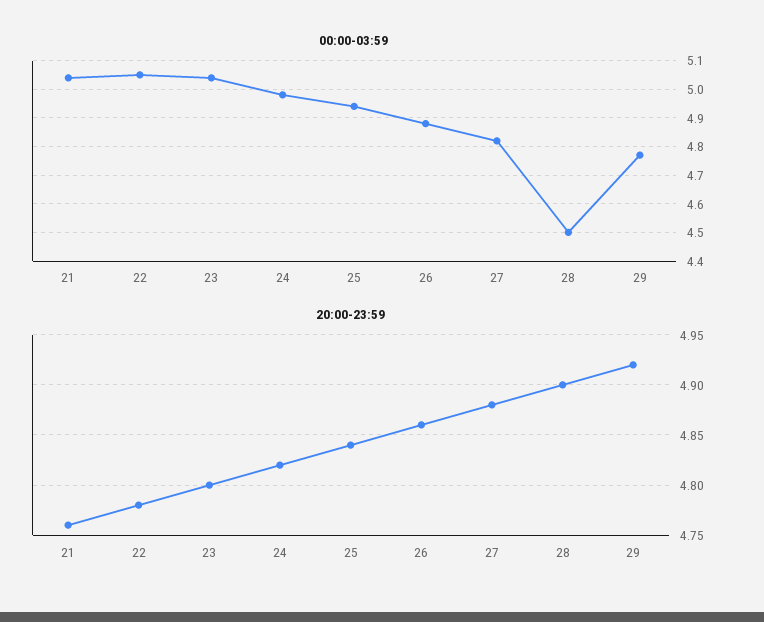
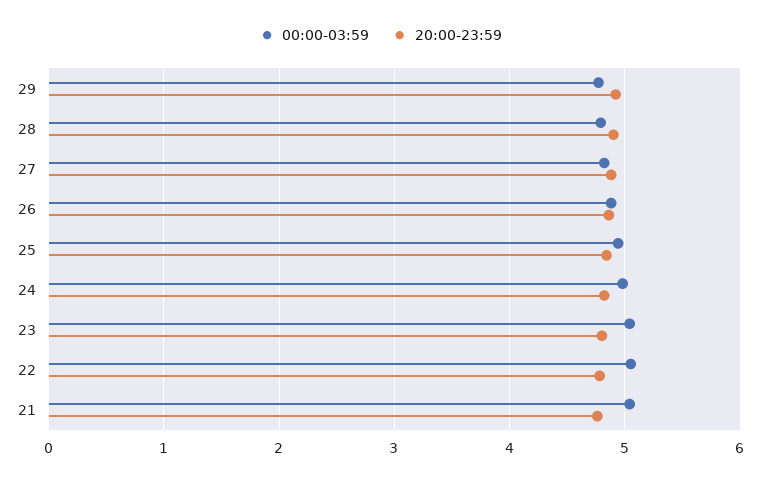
  {
    "00:00-03:59": {
      "21": 5.05,
      "22": 5.05,
      "23": 5.05,
      "24": 5,
      "25": 4.95,
      "26": 4.9,
      "27": 4.8,
-     "28": 4.5,
+     "28": 4.8,
      "29": 4.75
    },
    "20:00-23:59": {
      "21": 4.76,
      "22": 4.78,
      "23": 4.8,
      "24": 4.82,
      "25": 4.84,
      "26": 4.86,
      "27": 4.88,
      "28": 4.9,
      "29": 4.92
    }
  }

